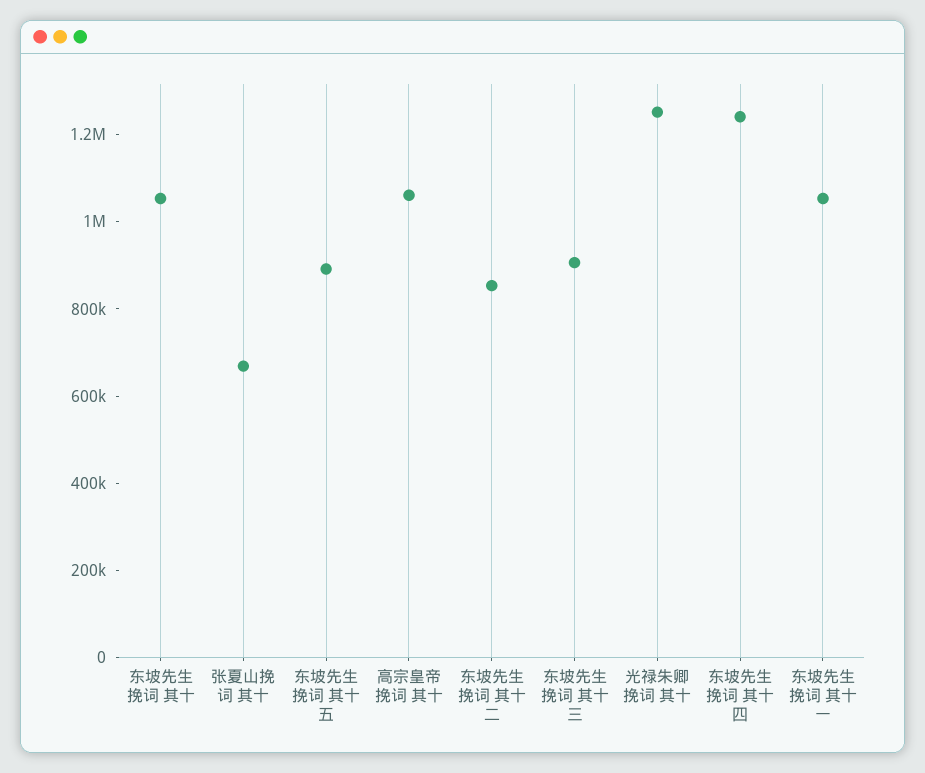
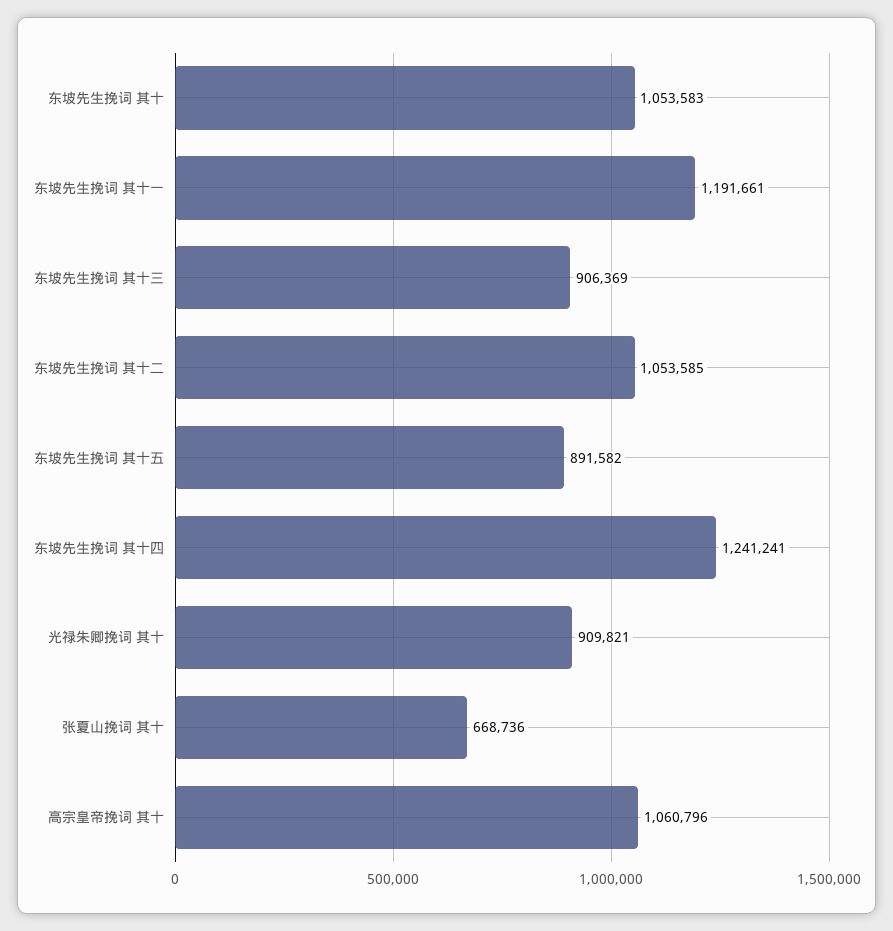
  {
    "东坡先生挽词 其十": 1053583,
    "张夏山挽词 其十": 668736,
    "东坡先生挽词 其十五": 891582,
    "高宗皇帝挽词 其十": 1060796,
-   "东坡先生挽词 其十二": 850000,
+   "东坡先生挽词 其十二": 1053585,
    "东坡先生挽词 其十三": 906369,
-   "光禄朱卿挽词 其十": 1250000,
+   "光禄朱卿挽词 其十": 909821,
    "东坡先生挽词 其十四": 1241241,
-   "东坡先生挽词 其十一": 1050000
+   "东坡先生挽词 其十一": 1191661
  }

